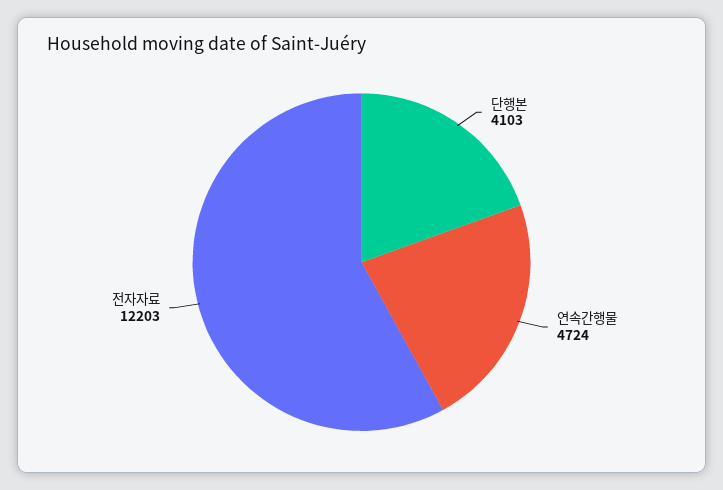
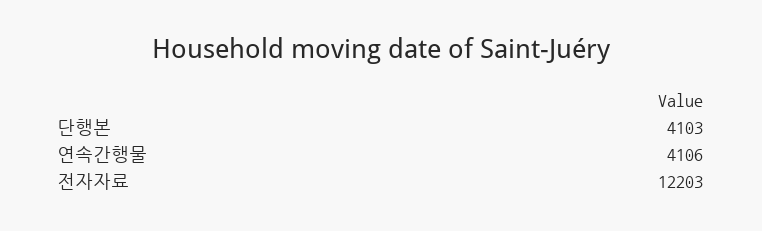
  {
    "단행본": 4103,
-   "연속간행물": 4724,
+   "연속간행물": 4106,
    "전자자료": 12203
  }

